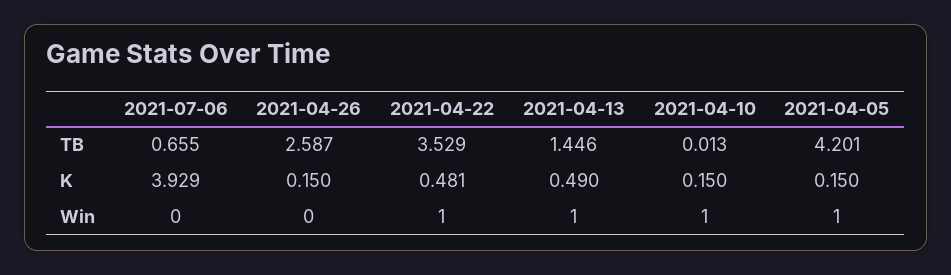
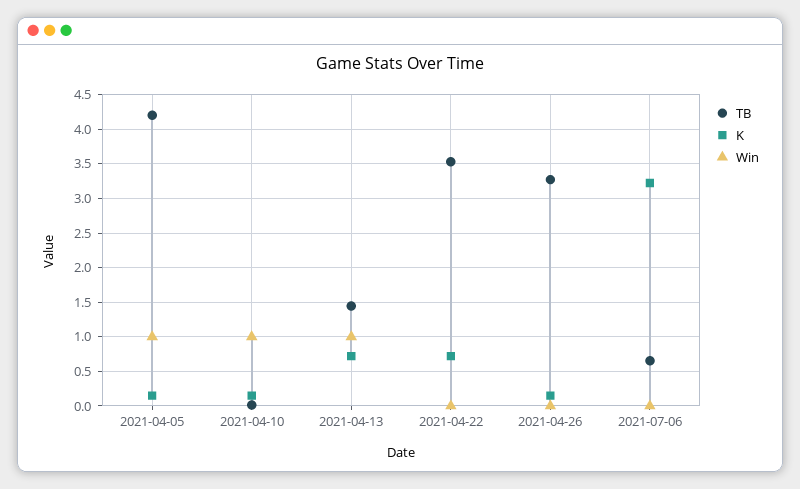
  {
    "TB": {
      "2021-07-06": 0.655,
-     "2021-04-26": 2.587,
+     "2021-04-26": 3.3,
      "2021-04-22": 3.529,
      "2021-04-13": 1.446,
      "2021-04-10": 0.013,
      "2021-04-05": 4.201
    },
    "K": {
-     "2021-07-06": 3.929,
+     "2021-07-06": 3.2,
      "2021-04-26": 0.15,
-     "2021-04-22": 0.481,
+     "2021-04-22": 0.7,
-     "2021-04-13": 0.49,
+     "2021-04-13": 0.7,
      "2021-04-10": 0.15,
      "2021-04-05": 0.15
    },
    "Win": {
      "2021-07-06": 0,
      "2021-04-26": 0,
-     "2021-04-22": 1,
+     "2021-04-22": 0,
      "2021-04-13": 1,
      "2021-04-10": 1,
      "2021-04-05": 1
    }
  }

